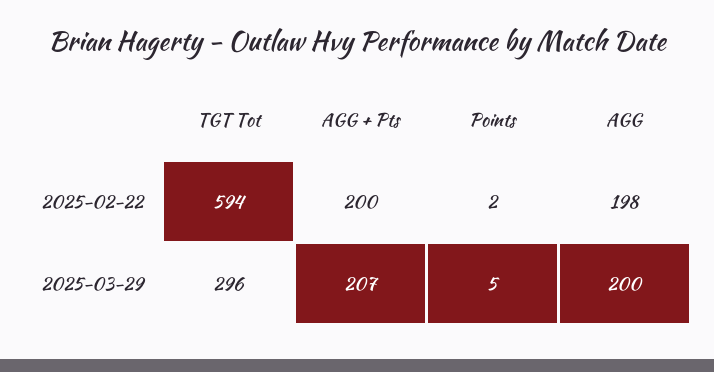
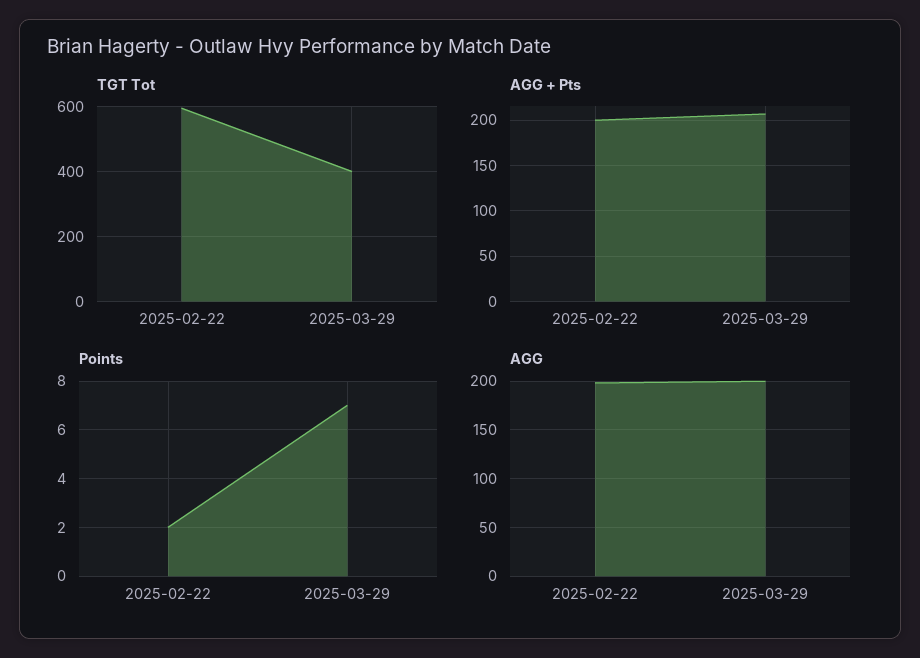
  {
    "TGT Tot": {
      "2025-02-22": 594,
-     "2025-03-29": 296
+     "2025-03-29": 400
    },
    "AGG + Pts": {
      "2025-02-22": 200,
      "2025-03-29": 207
    },
    "Points": {
      "2025-02-22": 2,
-     "2025-03-29": 5
+     "2025-03-29": 7
    },
    "AGG": {
      "2025-02-22": 198,
      "2025-03-29": 200
    }
  }

